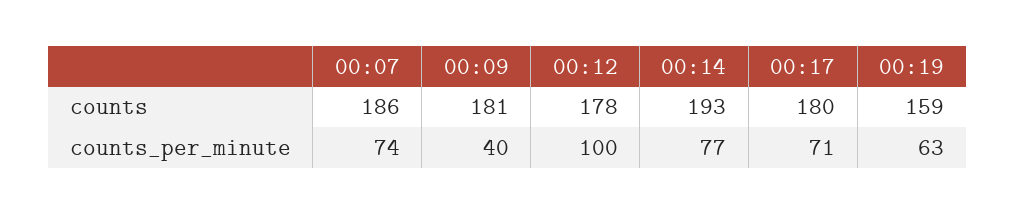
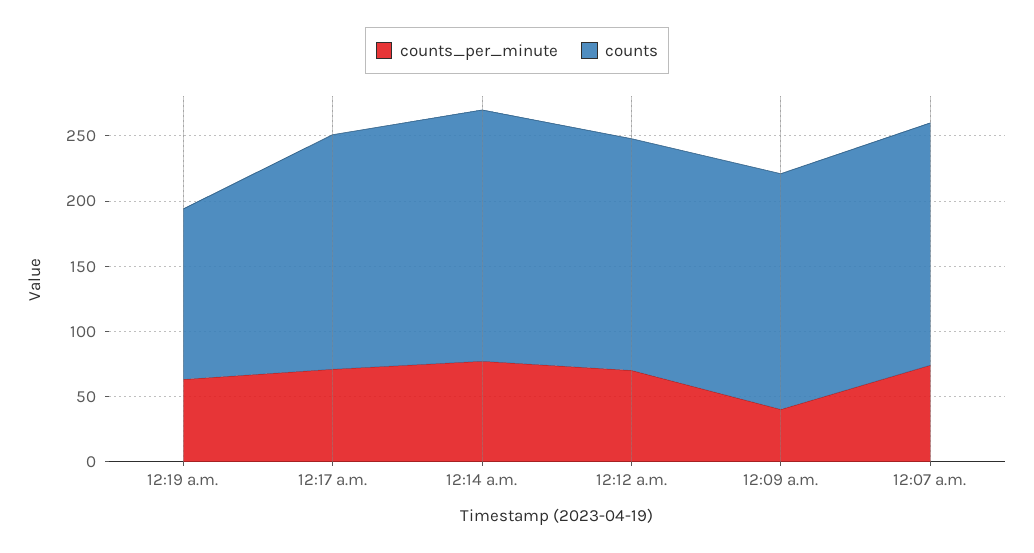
  {
    "counts": {
      "00:07": 186,
      "00:09": 181,
      "00:12": 178,
      "00:14": 193,
      "00:17": 180,
-     "00:19": 159
+     "00:19": 130
    },
    "counts_per_minute": {
      "00:07": 74,
      "00:09": 40,
-     "00:12": 100,
+     "00:12": 70,
      "00:14": 77,
      "00:17": 71,
      "00:19": 63
    }
  }

